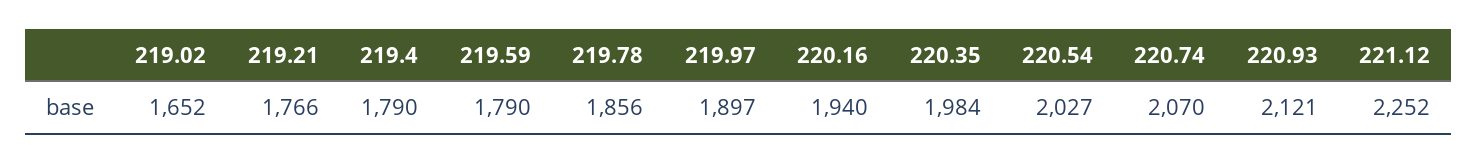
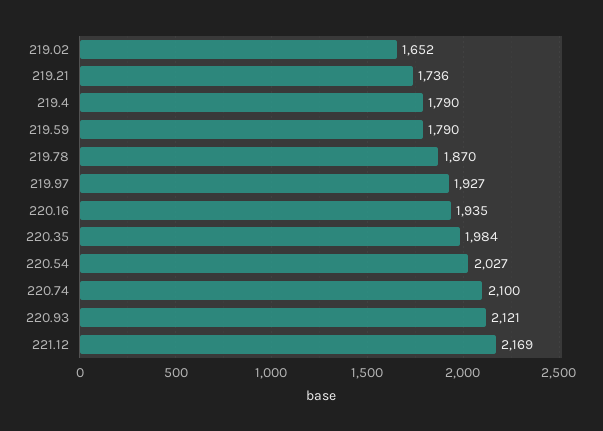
  {
    "219.02": 1652,
-   "219.21": 1766,
+   "219.21": 1736,
    "219.4": 1790,
    "219.59": 1790,
-   "219.78": 1856,
+   "219.78": 1870,
-   "219.97": 1897,
+   "219.97": 1927,
-   "220.16": 1940,
+   "220.16": 1935,
    "220.35": 1984,
    "220.54": 2027,
-   "220.74": 2070,
+   "220.74": 2100,
    "220.93": 2121,
-   "221.12": 2252
+   "221.12": 2169
  }

